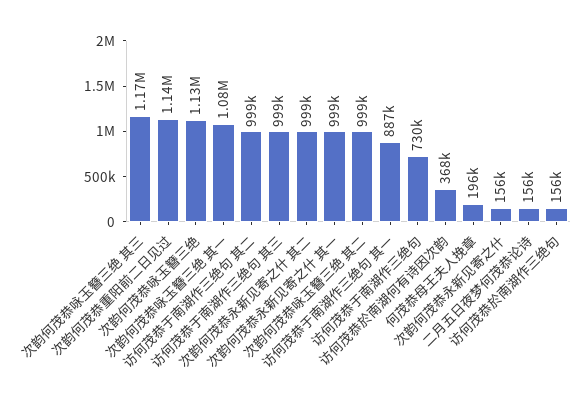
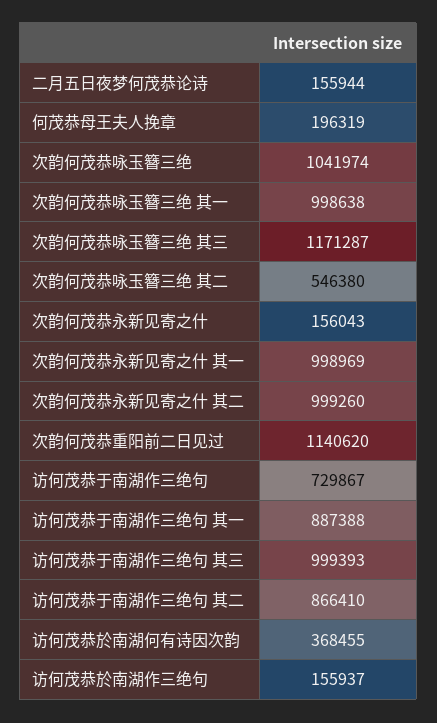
  {
    "次韵何茂恭咏玉簪三绝 其三": 1171287,
    "次韵何茂恭重阳前二日见过": 1140620,
-   "次韵何茂恭咏玉簪三绝": 1130000,
+   "次韵何茂恭咏玉簪三绝": 1041974,
-   "次韵何茂恭咏玉簪三绝 其一": 1080000,
+   "次韵何茂恭咏玉簪三绝 其一": 998638,
-   "访何茂恭于南湖作三绝句 其二": 999000,
+   "访何茂恭于南湖作三绝句 其二": 866410,
    "访何茂恭于南湖作三绝句 其三": 999393,
    "次韵何茂恭永新见寄之什 其二": 999260,
    "次韵何茂恭永新见寄之什 其一": 998969,
-   "次韵何茂恭咏玉簪三绝 其二": 999000,
+   "次韵何茂恭咏玉簪三绝 其二": 546380,
    "访何茂恭于南湖作三绝句 其一": 887388,
    "访何茂恭于南湖作三绝句": 729867,
    "访何茂恭於南湖何有诗因次韵": 368455,
    "何茂恭母王夫人挽章": 196319,
    "次韵何茂恭永新见寄之什": 156043,
    "二月五日夜梦何茂恭论诗": 155944,
    "访何茂恭於南湖作三绝句": 155937
  }

